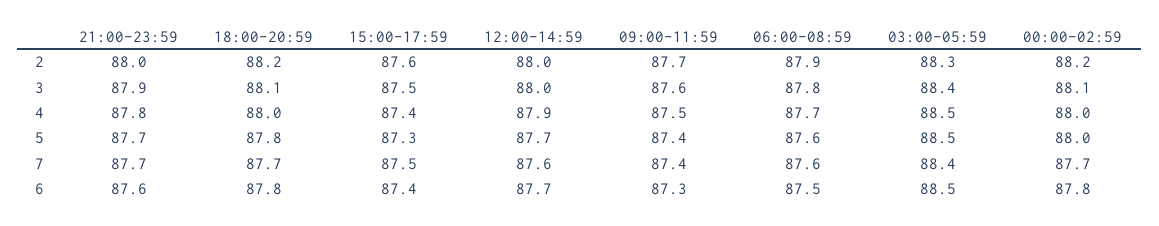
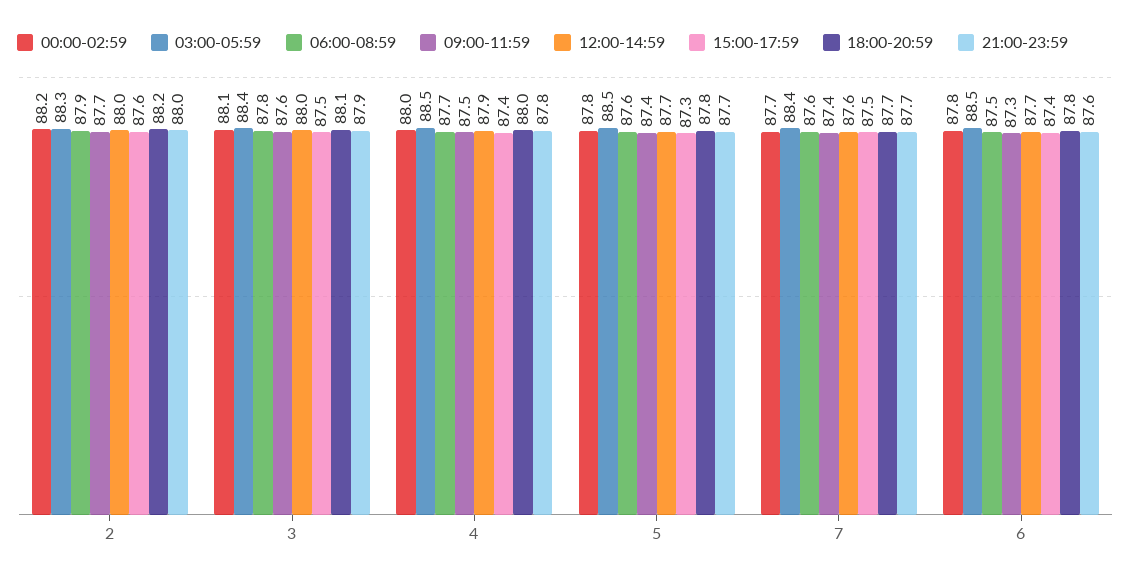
  {
    "21:00-23:59": {
      "2": 88,
      "3": 87.9,
      "4": 87.8,
      "5": 87.7,
      "7": 87.7,
      "6": 87.6
    },
    "18:00-20:59": {
      "2": 88.2,
      "3": 88.1,
      "4": 88,
      "5": 87.8,
      "7": 87.7,
      "6": 87.8
    },
    "15:00-17:59": {
      "2": 87.6,
      "3": 87.5,
      "4": 87.4,
      "5": 87.3,
      "7": 87.5,
      "6": 87.4
    },
    "12:00-14:59": {
      "2": 88,
      "3": 88,
      "4": 87.9,
      "5": 87.7,
      "7": 87.6,
      "6": 87.7
    },
    "09:00-11:59": {
      "2": 87.7,
      "3": 87.6,
      "4": 87.5,
      "5": 87.4,
      "7": 87.4,
      "6": 87.3
    },
    "06:00-08:59": {
      "2": 87.9,
      "3": 87.8,
      "4": 87.7,
      "5": 87.6,
      "7": 87.6,
      "6": 87.5
    },
    "03:00-05:59": {
      "2": 88.3,
      "3": 88.4,
      "4": 88.5,
      "5": 88.5,
      "7": 88.4,
      "6": 88.5
    },
    "00:00-02:59": {
      "2": 88.2,
      "3": 88.1,
      "4": 88,
-     "5": 88,
+     "5": 87.8,
      "7": 87.7,
      "6": 87.8
    }
  }

